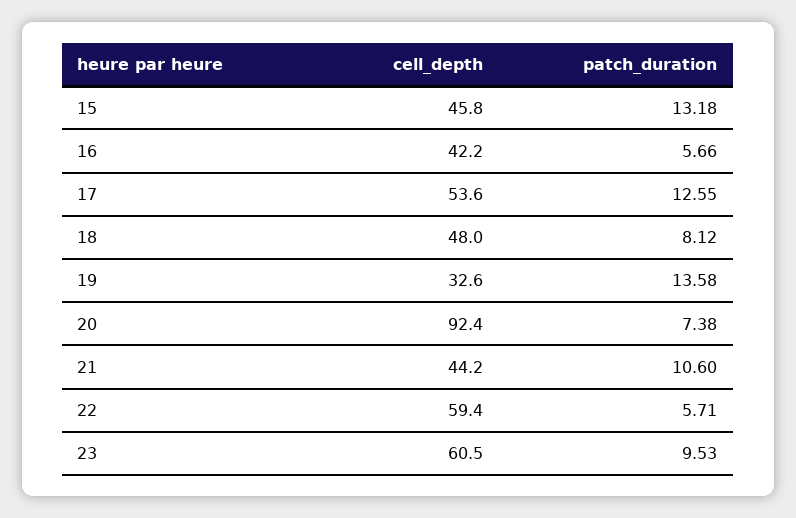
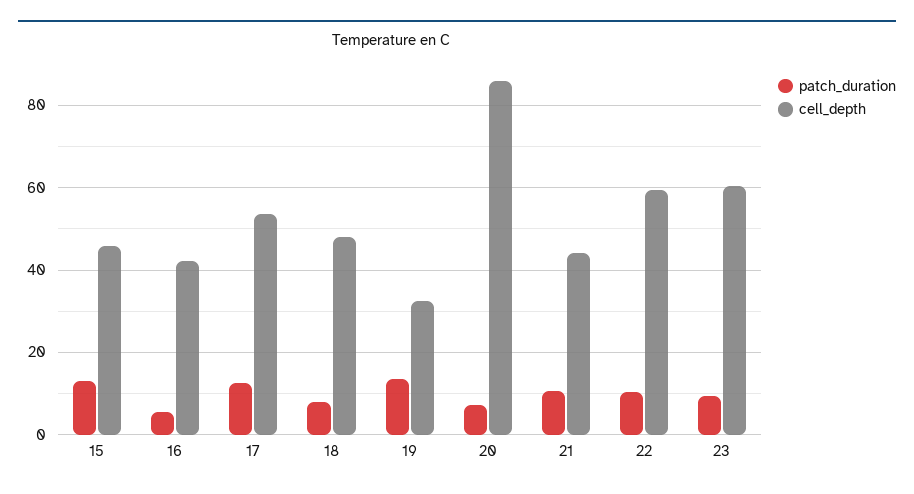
  {
    "cell_depth": {
      "15": 45.8,
      "16": 42.2,
      "17": 53.6,
      "18": 48,
      "19": 32.6,
-     "20": 92.4,
+     "20": 86,
      "21": 44.2,
      "22": 59.4,
      "23": 60.5
    },
    "patch_duration": {
      "15": 13.18,
      "16": 5.66,
      "17": 12.55,
      "18": 8.12,
      "19": 13.58,
      "20": 7.38,
      "21": 10.6,
-     "22": 5.71,
+     "22": 10,
      "23": 9.53
    }
  }

